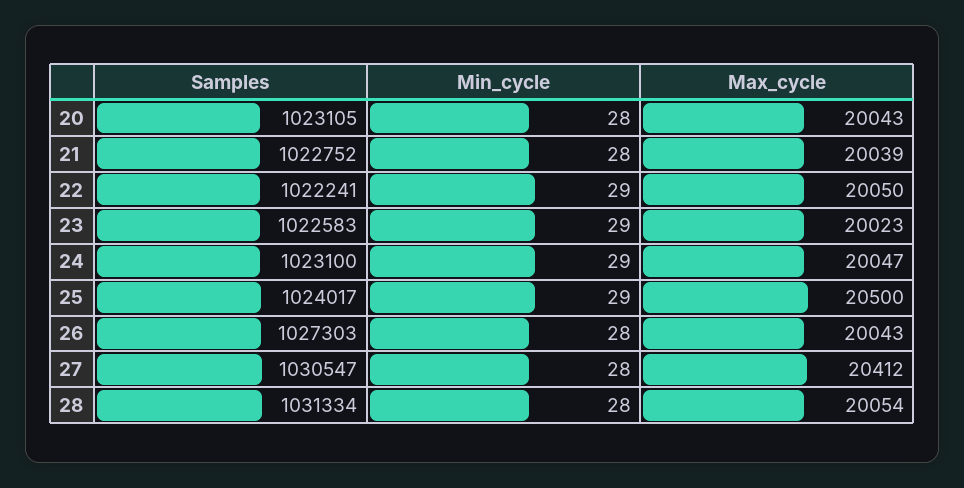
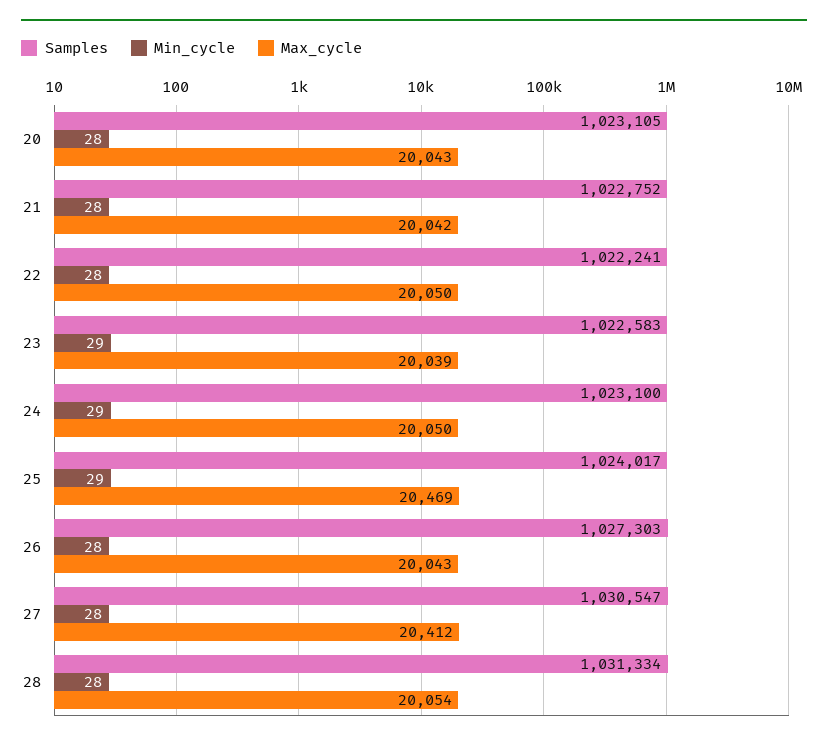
  {
    "Samples": {
      "20": 1023105,
      "21": 1022752,
      "22": 1022241,
      "23": 1022583,
      "24": 1023100,
      "25": 1024017,
      "26": 1027303,
      "27": 1030547,
      "28": 1031334
    },
    "Min_cycle": {
      "20": 28,
      "21": 28,
-     "22": 29,
+     "22": 28,
      "23": 29,
      "24": 29,
      "25": 29,
      "26": 28,
      "27": 28,
      "28": 28
    },
    "Max_cycle": {
      "20": 20043,
-     "21": 20039,
+     "21": 20042,
      "22": 20050,
-     "23": 20023,
+     "23": 20039,
-     "24": 20047,
+     "24": 20050,
-     "25": 20500,
+     "25": 20469,
      "26": 20043,
      "27": 20412,
      "28": 20054
    }
  }

